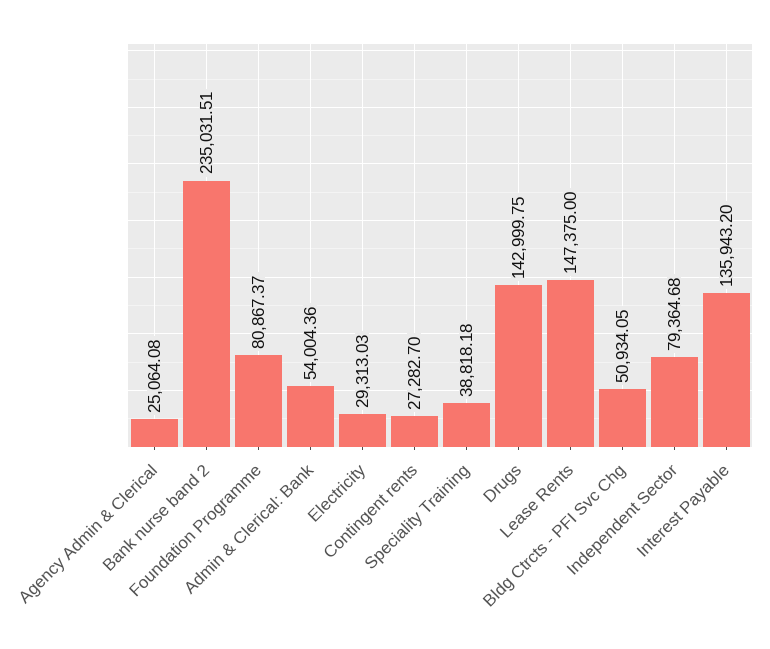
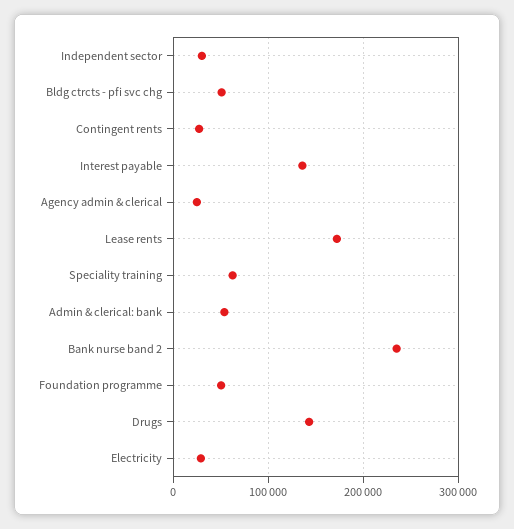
  {
    "Agency Admin & Clerical": 25064.08,
    "Bank nurse band 2": 235031.51,
-   "Foundation Programme": 80867.37,
+   "Foundation Programme": 50000,
    "Admin & Clerical: Bank": 54004.36,
    "Electricity": 29313.03,
    "Contingent rents": 27282.7,
-   "Speciality Training": 38818.18,
+   "Speciality Training": 60000,
    "Drugs": 142999.75,
-   "Lease Rents": 147375,
+   "Lease Rents": 170000,
    "Bldg Ctrcts - PFI Svc Chg": 50934.05,
-   "Independent Sector": 79364.68,
+   "Independent Sector": 30000,
    "Interest Payable": 135943.2
  }

